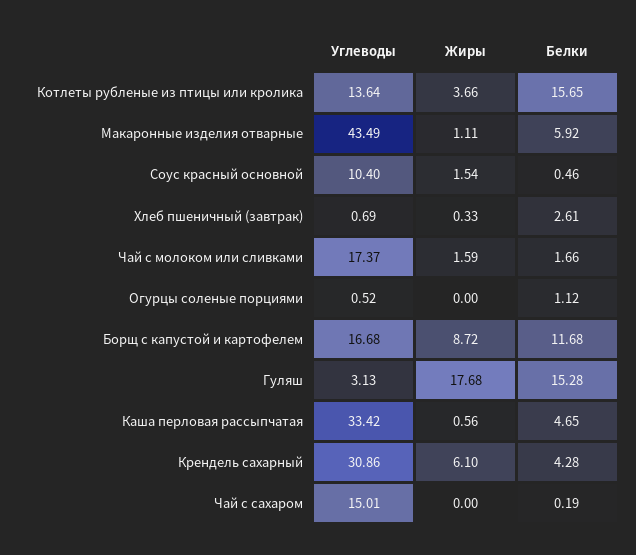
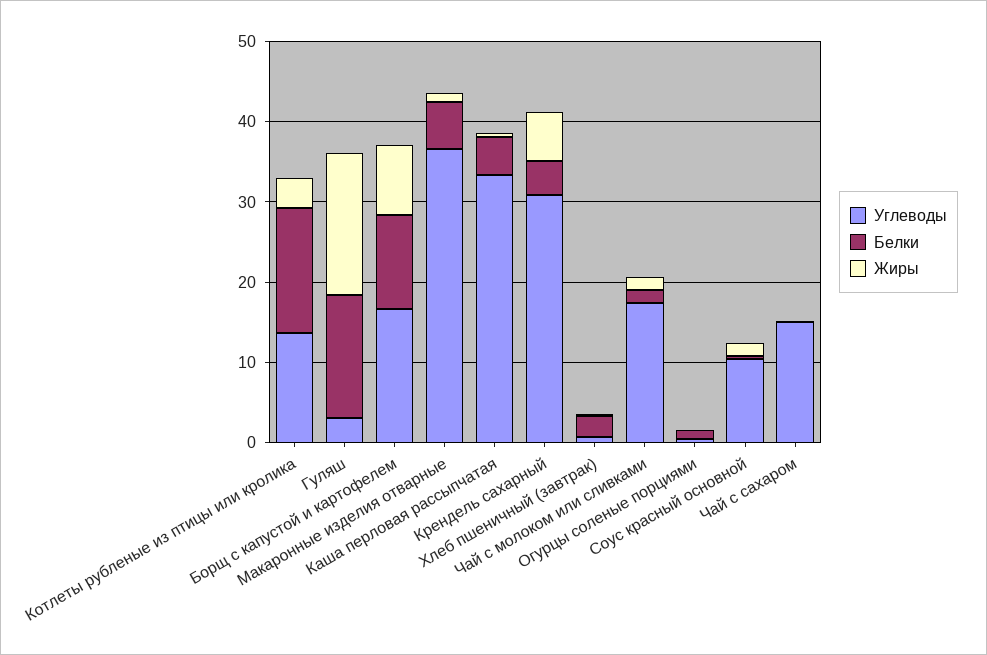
  {
    "Углеводы": {
      "Котлеты рубленые из птицы или кролика": 13.64,
-     "Макаронные изделия отварные": 43.49,
+     "Макаронные изделия отварные": 36,
      "Соус красный основной": 10.4,
      "Хлеб пшеничный (завтрак)": 0.69,
      "Чай с молоком или сливками": 17.37,
      "Огурцы соленые порциями": 0.52,
      "Борщ с капустой и картофелем": 16.68,
      "Гуляш": 3.13,
      "Каша перловая рассыпчатая": 33.42,
      "Крендель сахарный": 30.86,
      "Чай с сахаром": 15.01
    },
    "Жиры": {
      "Котлеты рубленые из птицы или кролика": 3.66,
      "Макаронные изделия отварные": 1.11,
      "Соус красный основной": 1.54,
      "Хлеб пшеничный (завтрак)": 0.33,
      "Чай с молоком или сливками": 1.59,
      "Огурцы соленые порциями": 0,
      "Борщ с капустой и картофелем": 8.72,
      "Гуляш": 17.68,
      "Каша перловая рассыпчатая": 0.56,
      "Крендель сахарный": 6.1,
      "Чай с сахаром": 0
    },
    "Белки": {
      "Котлеты рубленые из птицы или кролика": 15.65,
      "Макаронные изделия отварные": 5.92,
      "Соус красный основной": 0.46,
      "Хлеб пшеничный (завтрак)": 2.61,
      "Чай с молоком или сливками": 1.66,
      "Огурцы соленые порциями": 1.12,
      "Борщ с капустой и картофелем": 11.68,
      "Гуляш": 15.28,
      "Каша перловая рассыпчатая": 4.65,
      "Крендель сахарный": 4.28,
      "Чай с сахаром": 0.19
    }
  }

